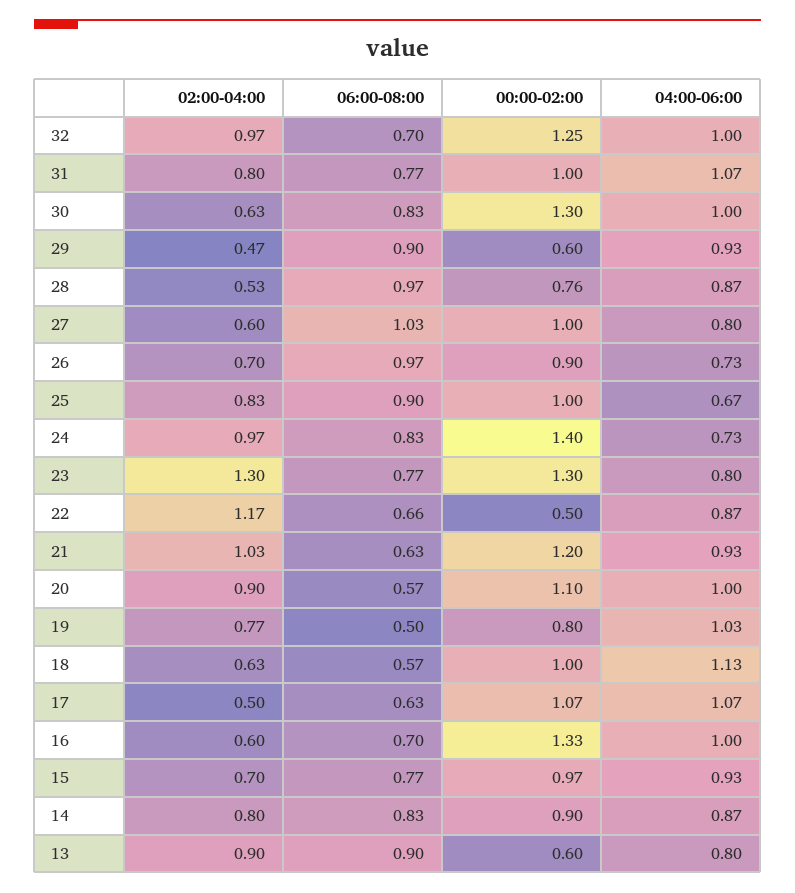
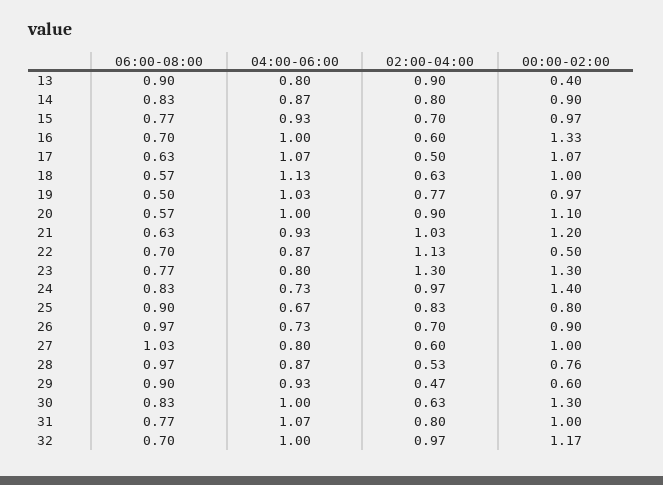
  {
    "02:00-04:00": {
      "32": 0.97,
      "31": 0.8,
      "30": 0.63,
      "29": 0.47,
      "28": 0.53,
      "27": 0.6,
      "26": 0.7,
      "25": 0.83,
      "24": 0.97,
      "23": 1.3,
-     "22": 1.17,
+     "22": 1.13,
      "21": 1.03,
      "20": 0.9,
      "19": 0.77,
      "18": 0.63,
      "17": 0.5,
      "16": 0.6,
      "15": 0.7,
      "14": 0.8,
      "13": 0.9
    },
    "06:00-08:00": {
      "32": 0.7,
      "31": 0.77,
      "30": 0.83,
      "29": 0.9,
      "28": 0.97,
      "27": 1.03,
      "26": 0.97,
      "25": 0.9,
      "24": 0.83,
      "23": 0.77,
-     "22": 0.66,
+     "22": 0.7,
      "21": 0.63,
      "20": 0.57,
      "19": 0.5,
      "18": 0.57,
      "17": 0.63,
      "16": 0.7,
      "15": 0.77,
      "14": 0.83,
      "13": 0.9
    },
    "00:00-02:00": {
-     "32": 1.25,
+     "32": 1.17,
      "31": 1,
      "30": 1.3,
      "29": 0.6,
      "28": 0.76,
      "27": 1,
      "26": 0.9,
-     "25": 1,
+     "25": 0.8,
      "24": 1.4,
      "23": 1.3,
      "22": 0.5,
      "21": 1.2,
      "20": 1.1,
-     "19": 0.8,
+     "19": 0.97,
      "18": 1,
      "17": 1.07,
      "16": 1.33,
      "15": 0.97,
      "14": 0.9,
-     "13": 0.6
+     "13": 0.4
    },
    "04:00-06:00": {
      "32": 1,
      "31": 1.07,
      "30": 1,
      "29": 0.93,
      "28": 0.87,
      "27": 0.8,
      "26": 0.73,
      "25": 0.67,
      "24": 0.73,
      "23": 0.8,
      "22": 0.87,
      "21": 0.93,
      "20": 1,
      "19": 1.03,
      "18": 1.13,
      "17": 1.07,
      "16": 1,
      "15": 0.93,
      "14": 0.87,
      "13": 0.8
    }
  }

